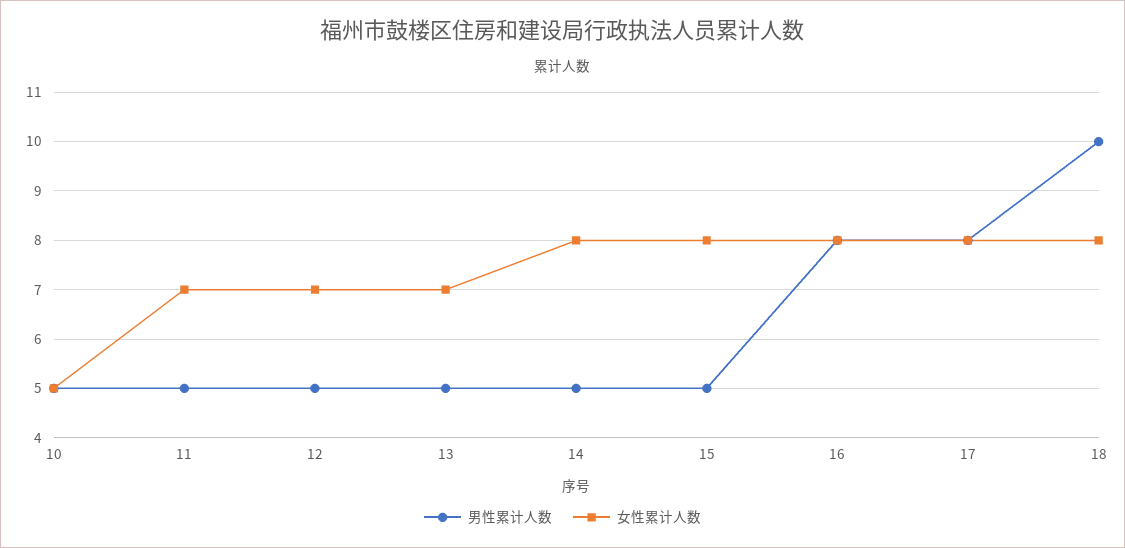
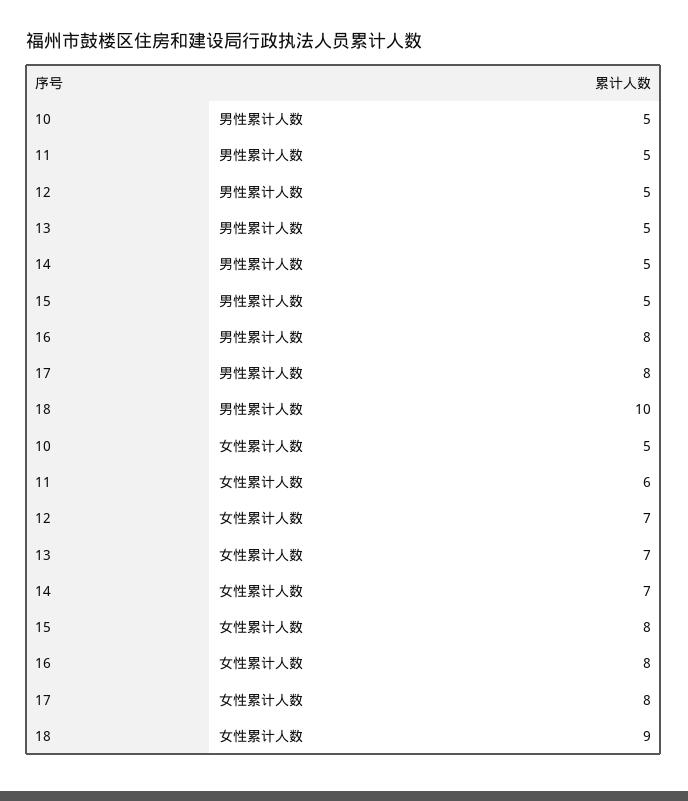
  {
    "男性累计人数": {
      "10": 5,
      "11": 5,
      "12": 5,
      "13": 5,
      "14": 5,
      "15": 5,
      "16": 8,
      "17": 8,
      "18": 10
    },
    "女性累计人数": {
      "10": 5,
-     "11": 7,
+     "11": 6,
      "12": 7,
      "13": 7,
-     "14": 8,
+     "14": 7,
      "15": 8,
      "16": 8,
      "17": 8,
-     "18": 8
+     "18": 9
    }
  }

